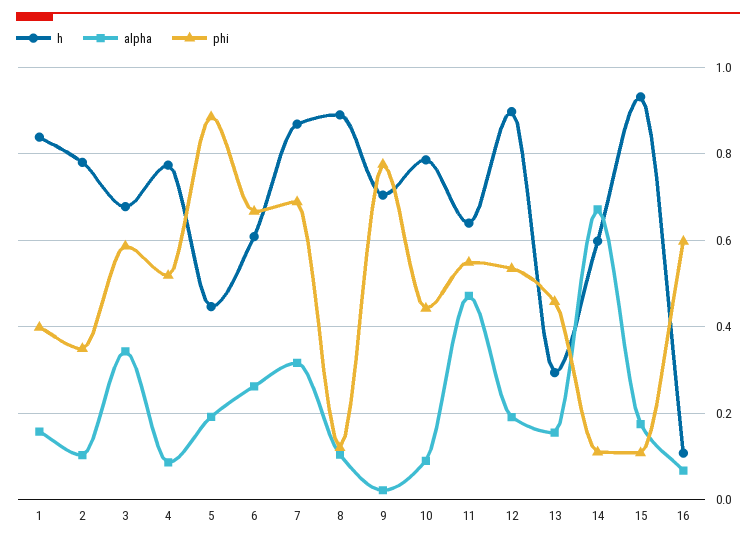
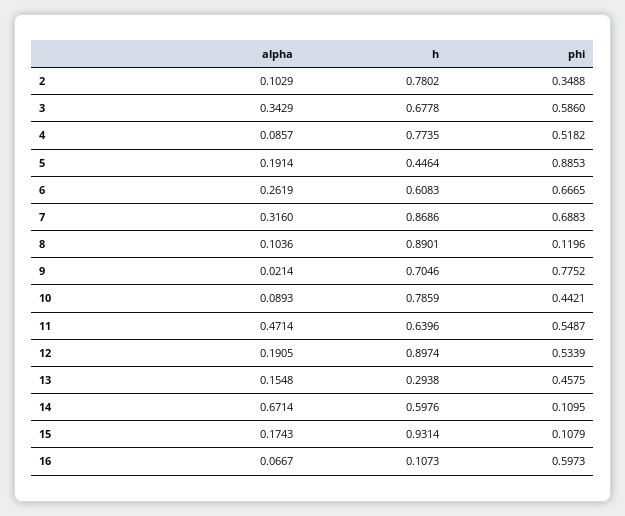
  {
    "h": {
-     "1": 0.84,
      "2": 0.7802,
      "3": 0.6778,
      "4": 0.7735,
      "5": 0.4464,
      "6": 0.6083,
      "7": 0.8686,
      "8": 0.8901,
      "9": 0.7046,
      "10": 0.7859,
      "11": 0.6396,
      "12": 0.8974,
      "13": 0.2938,
      "14": 0.5976,
      "15": 0.9314,
      "16": 0.1073
    },
    "alpha": {
-     "1": 0.16,
      "2": 0.1029,
      "3": 0.3429,
      "4": 0.0857,
      "5": 0.1914,
      "6": 0.2619,
      "7": 0.316,
      "8": 0.1036,
      "9": 0.0214,
      "10": 0.0893,
      "11": 0.4714,
      "12": 0.1905,
      "13": 0.1548,
      "14": 0.6714,
      "15": 0.1743,
      "16": 0.0667
    },
    "phi": {
-     "1": 0.4,
      "2": 0.3488,
      "3": 0.586,
      "4": 0.5182,
      "5": 0.8853,
      "6": 0.6665,
      "7": 0.6883,
      "8": 0.1196,
      "9": 0.7752,
      "10": 0.4421,
      "11": 0.5487,
      "12": 0.5339,
      "13": 0.4575,
      "14": 0.1095,
      "15": 0.1079,
      "16": 0.5973
    }
  }

